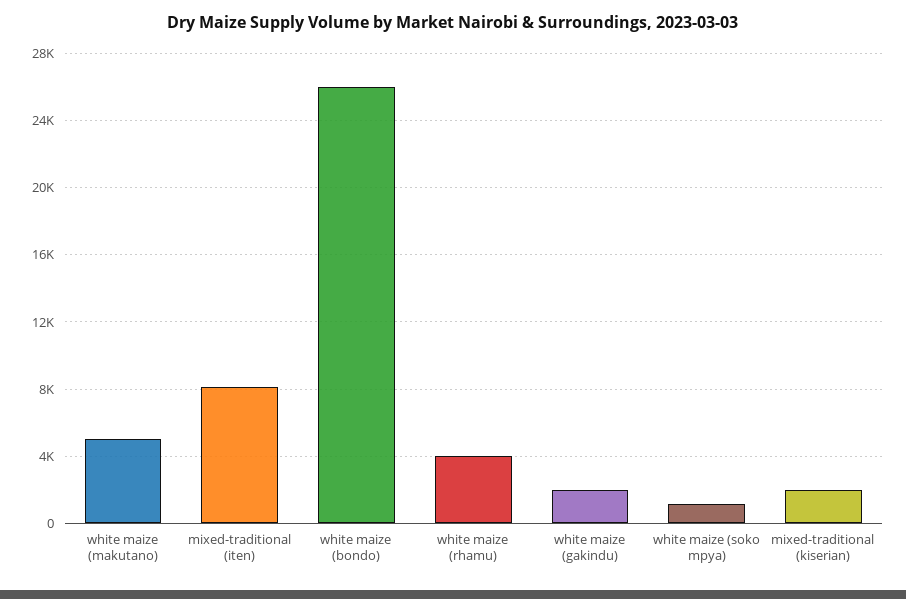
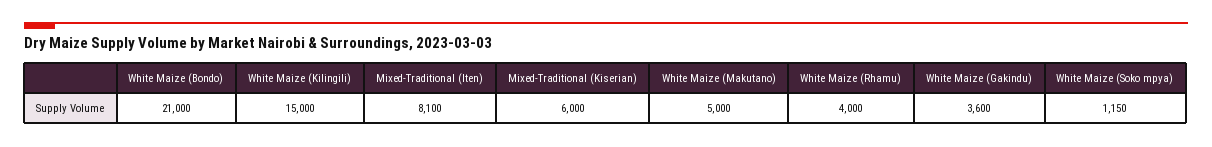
  {
    "white maize (makutano)": 5000,
    "mixed-traditional (iten)": 8100,
-   "white maize (bondo)": 26000,
+   "white maize (bondo)": 21000,
    "white maize (rhamu)": 4000,
-   "white maize (gakindu)": 2000,
+   "white maize (gakindu)": 3600,
    "white maize (soko mpya)": 1150,
-   "mixed-traditional (kiserian)": 2000
+   "mixed-traditional (kiserian)": 6000,
+   "White Maize (Kilingili)": 15000
  }

